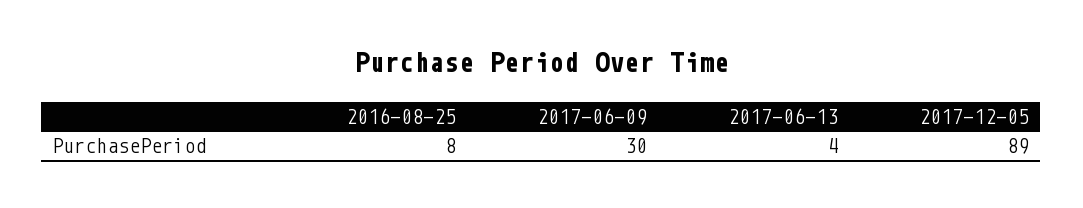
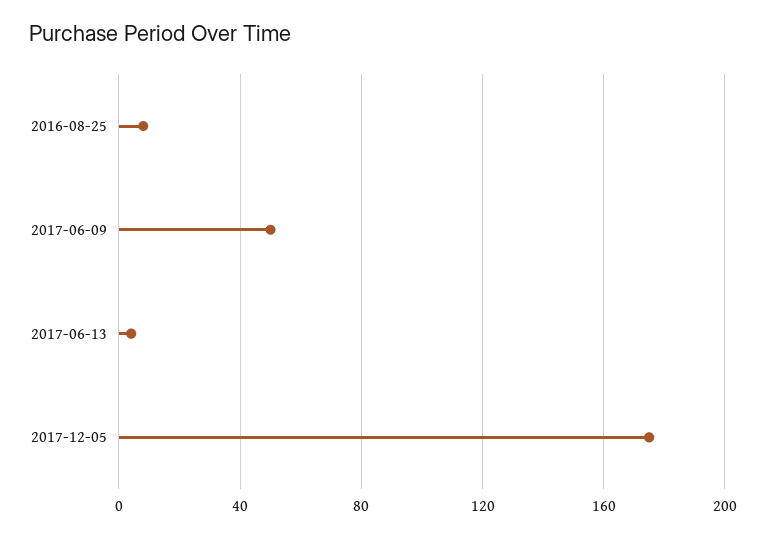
  {
    "2016-08-25": 8,
-   "2017-06-09": 30,
+   "2017-06-09": 50,
    "2017-06-13": 4,
-   "2017-12-05": 89
+   "2017-12-05": 175
  }

